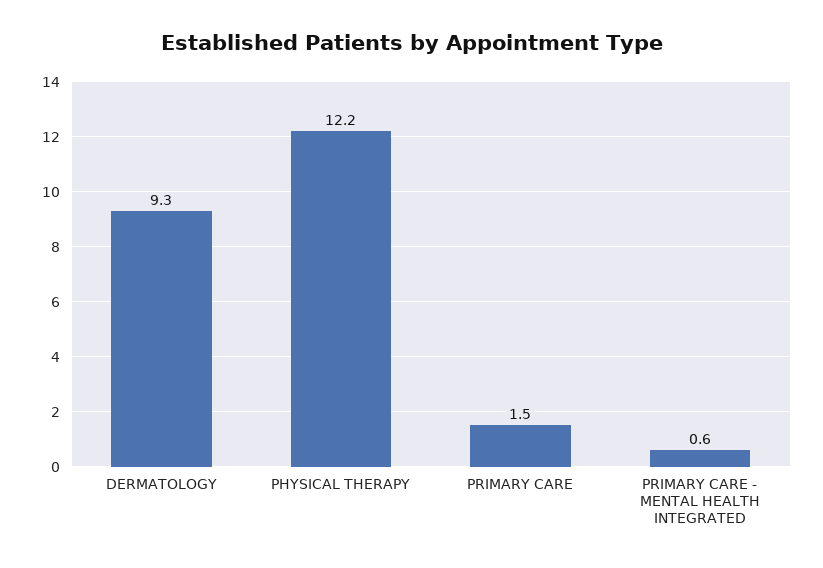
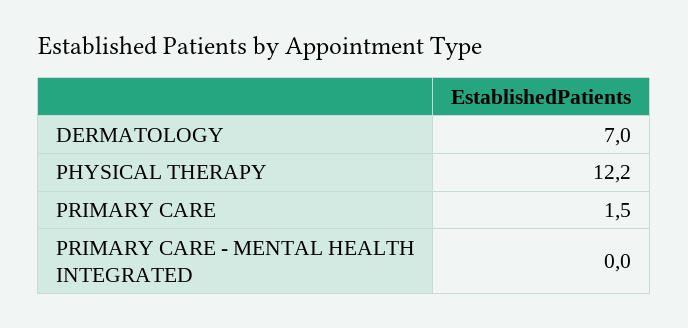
  {
-   "DERMATOLOGY": 9.3,
+   "DERMATOLOGY": 7,
    "PHYSICAL THERAPY": 12.2,
    "PRIMARY CARE": 1.5,
-   "PRIMARY CARE - MENTAL HEALTH INTEGRATED": 0.6
+   "PRIMARY CARE - MENTAL HEALTH INTEGRATED": 0
  }

